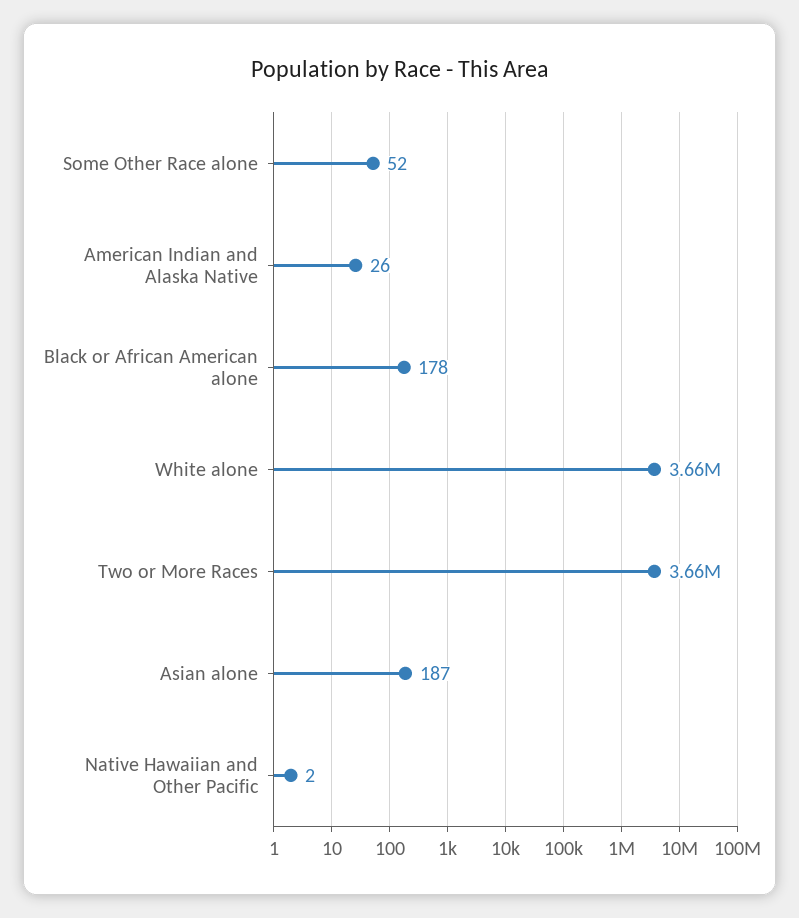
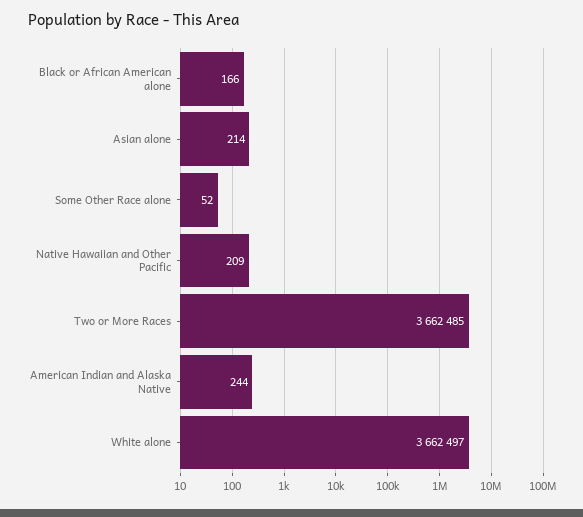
  {
    "Some Other Race alone": 52,
-   "American Indian and Alaska Native": 26,
+   "American Indian and Alaska Native": 244,
-   "Black or African American alone": 178,
+   "Black or African American alone": 166,
    "White alone": 3662497,
    "Two or More Races": 3662485,
-   "Asian alone": 187,
+   "Asian alone": 214,
-   "Native Hawaiian and Other Pacific": 2
+   "Native Hawaiian and Other Pacific": 209
  }

